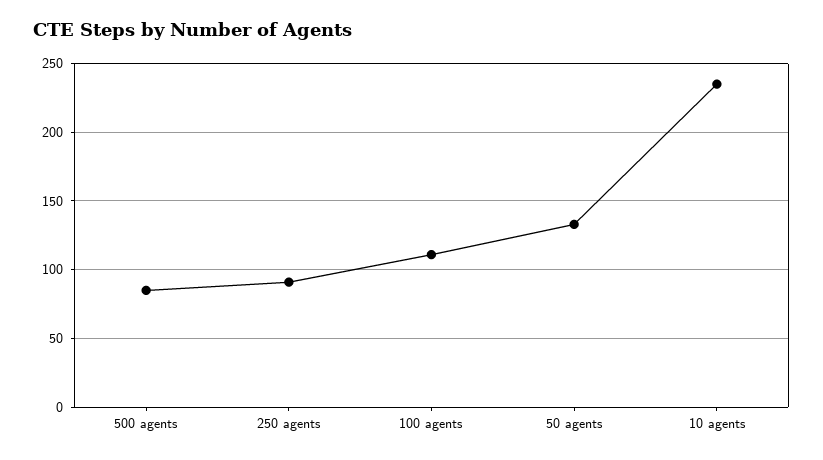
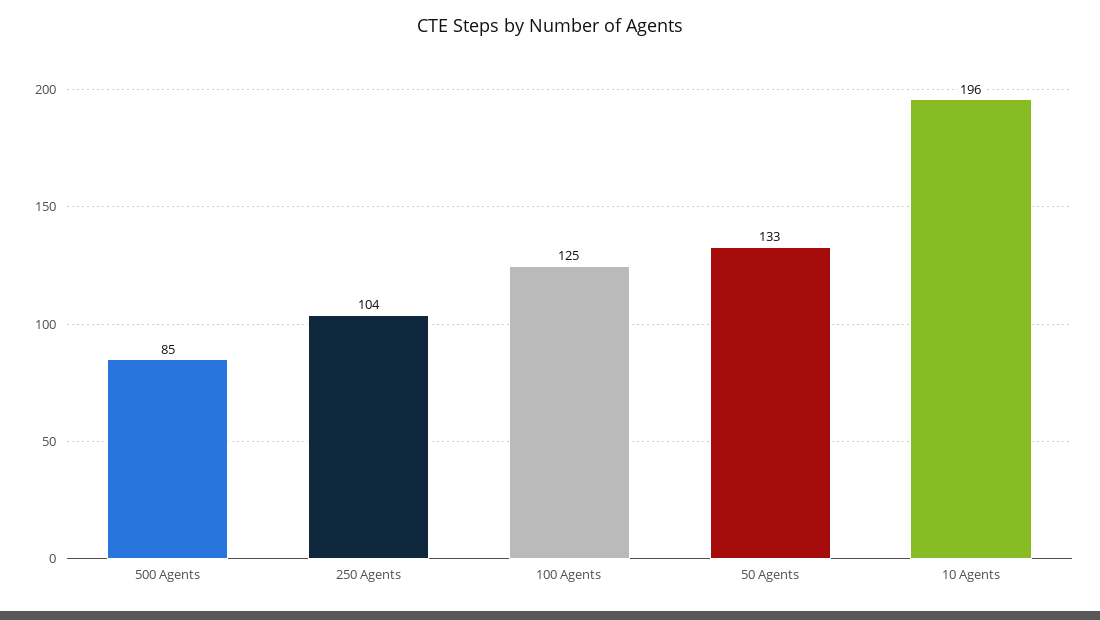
  {
    "500 agents": 85,
-   "250 agents": 90,
+   "250 agents": 104,
-   "100 agents": 110,
+   "100 agents": 125,
    "50 agents": 133,
-   "10 agents": 235
+   "10 agents": 196
  }

